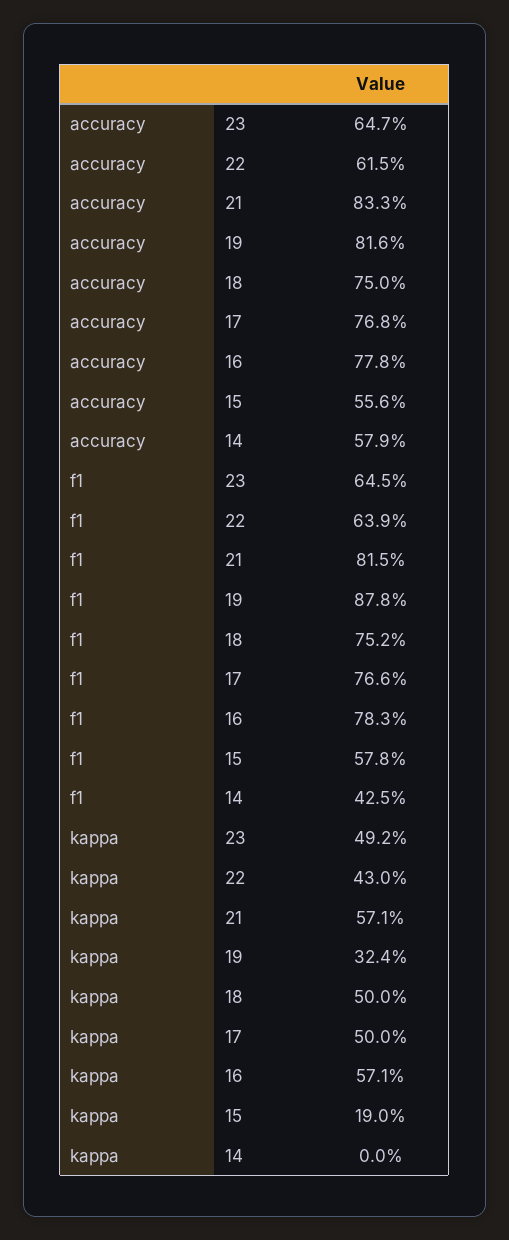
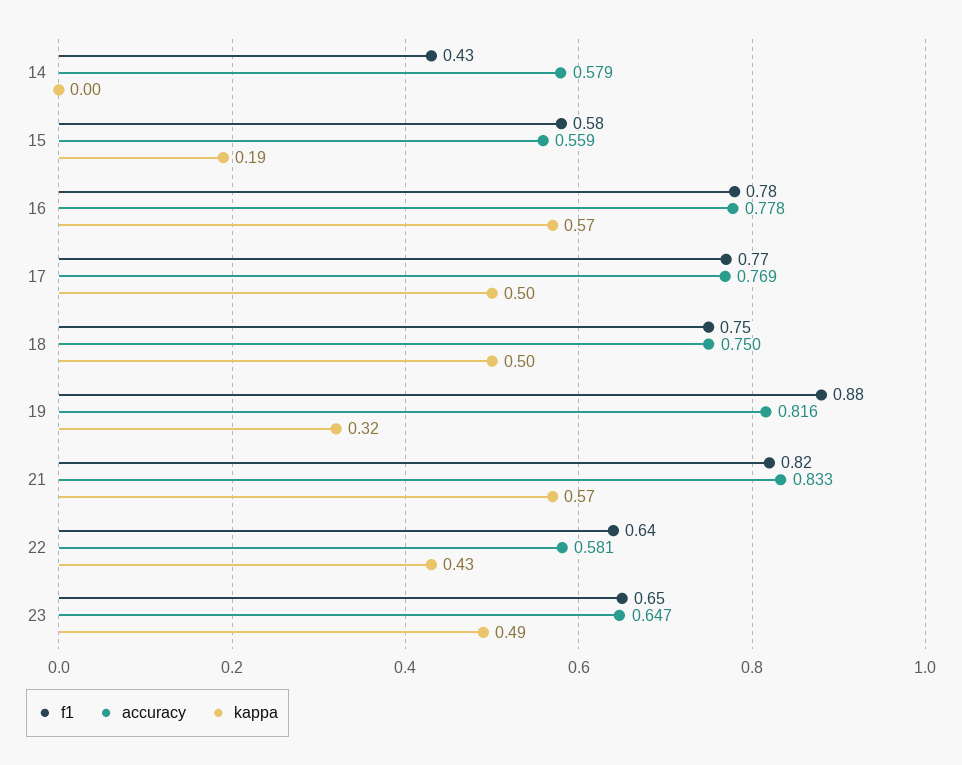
  {
    "accuracy": {
      "23": 0.647,
-     "22": 0.615,
+     "22": 0.581,
      "21": 0.833,
      "19": 0.816,
      "18": 0.75,
-     "17": 0.768,
+     "17": 0.769,
      "16": 0.778,
-     "15": 0.556,
+     "15": 0.559,
      "14": 0.579
    },
    "f1": {
      "23": 0.645,
      "22": 0.639,
      "21": 0.815,
      "19": 0.878,
      "18": 0.752,
      "17": 0.766,
      "16": 0.783,
      "15": 0.578,
      "14": 0.425
    },
    "kappa": {
      "23": 0.492,
      "22": 0.43,
      "21": 0.571,
      "19": 0.324,
      "18": 0.5,
      "17": 0.5,
      "16": 0.571,
      "15": 0.19,
      "14": 0
    }
  }

